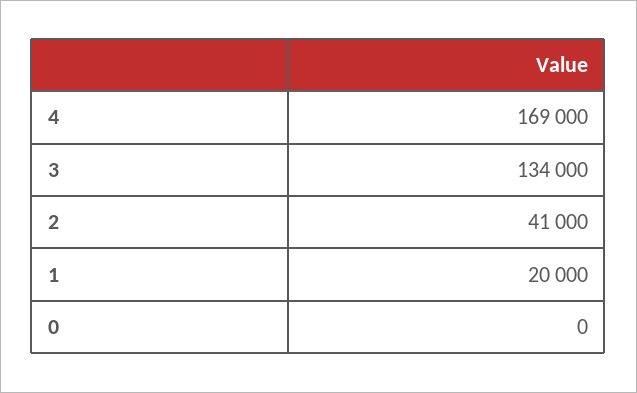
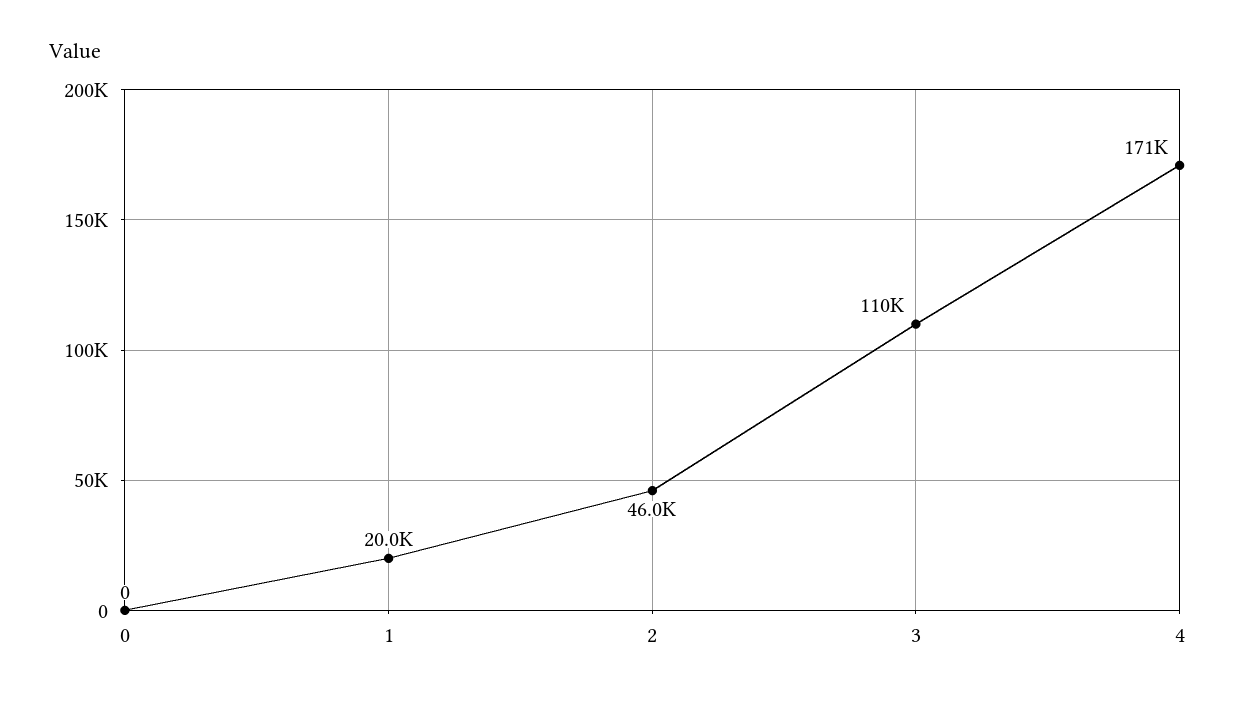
  {
-   "4": 169000,
+   "4": 171000,
-   "3": 134000,
+   "3": 110000,
-   "2": 41000,
+   "2": 46000,
    "1": 20000,
    "0": 0
  }

